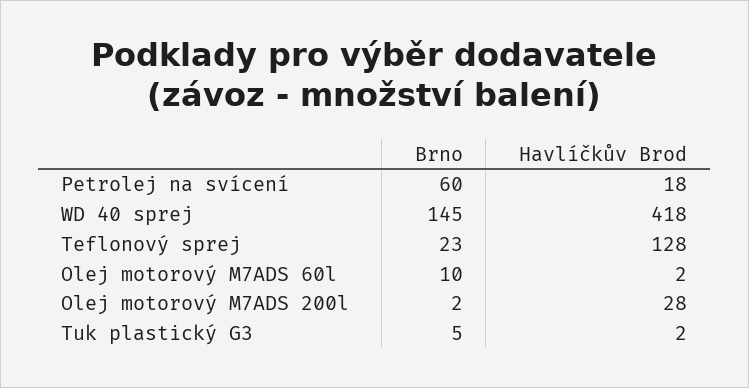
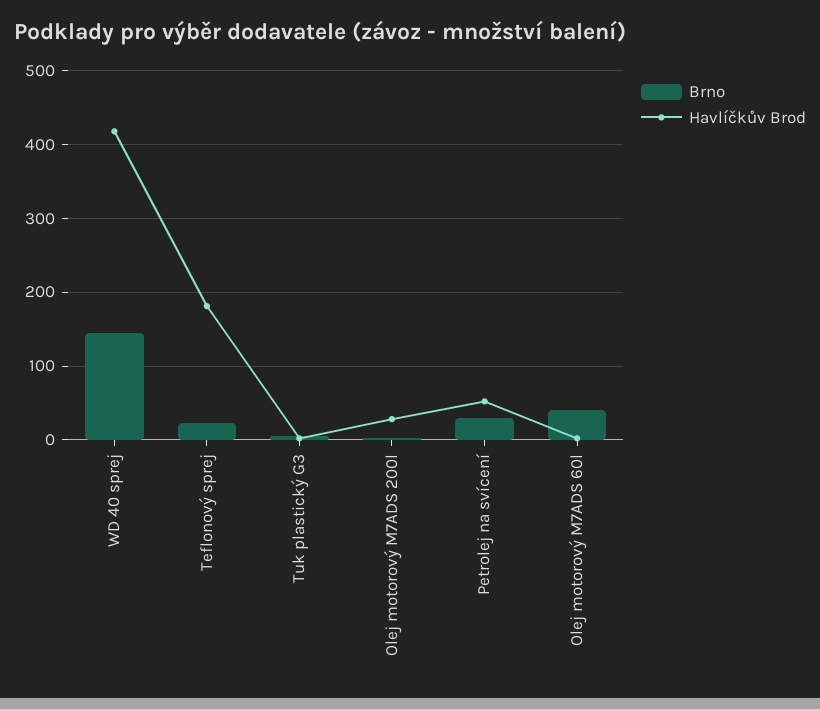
  {
    "Brno": {
-     "Petrolej na svícení": 60,
+     "Petrolej na svícení": 30,
      "WD 40 sprej": 145,
      "Teflonový sprej": 23,
-     "Olej motorový M7ADS 60l": 10,
+     "Olej motorový M7ADS 60l": 40,
      "Olej motorový M7ADS 200l": 2,
      "Tuk plastický G3": 5
    },
    "Havlíčkův Brod": {
-     "Petrolej na svícení": 18,
+     "Petrolej na svícení": 50,
      "WD 40 sprej": 418,
-     "Teflonový sprej": 128,
+     "Teflonový sprej": 180,
      "Olej motorový M7ADS 60l": 2,
      "Olej motorový M7ADS 200l": 28,
      "Tuk plastický G3": 2
    }
  }

